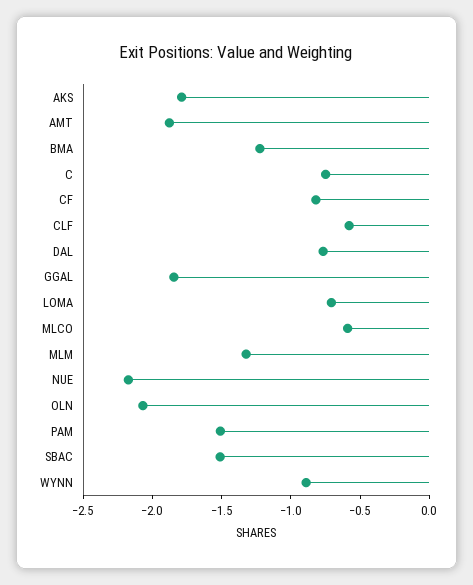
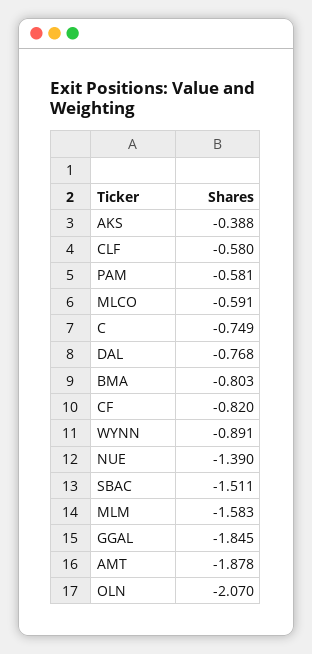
  {
-   "AKS": -1.8,
+   "AKS": -0.388,
    "AMT": -1.878,
-   "BMA": -1.2,
+   "BMA": -0.803,
    "C": -0.749,
    "CF": -0.82,
    "CLF": -0.58,
    "DAL": -0.768,
    "GGAL": -1.845,
-   "LOMA": -0.7,
    "MLCO": -0.591,
-   "MLM": -1.3,
+   "MLM": -1.583,
-   "NUE": -2.2,
+   "NUE": -1.39,
    "OLN": -2.07,
-   "PAM": -1.5,
+   "PAM": -0.581,
    "SBAC": -1.511,
    "WYNN": -0.891
  }

